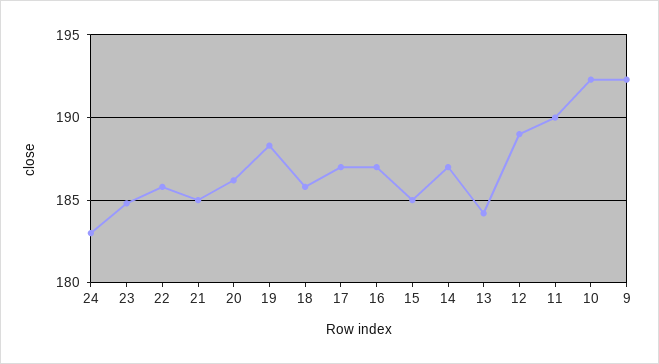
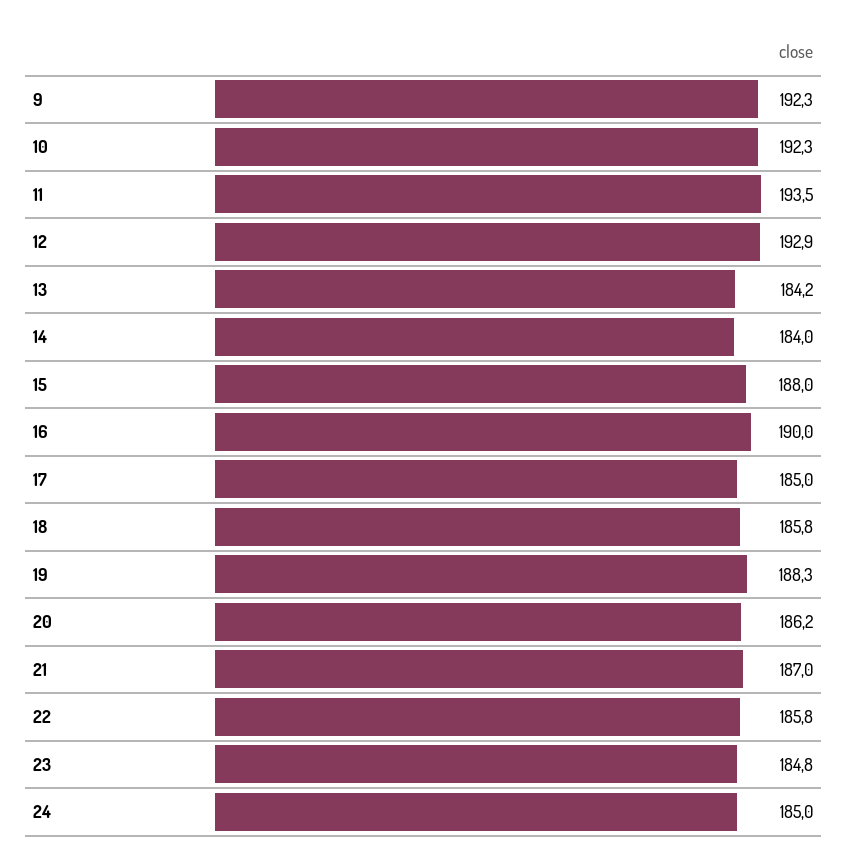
  {
-   "24": 183,
+   "24": 185,
    "23": 184.8,
    "22": 185.8,
-   "21": 185,
+   "21": 187,
    "20": 186.2,
    "19": 188.3,
    "18": 185.8,
-   "17": 187,
+   "17": 185,
-   "16": 187,
+   "16": 190,
-   "15": 185,
+   "15": 188,
-   "14": 187,
+   "14": 184,
    "13": 184.2,
-   "12": 189,
+   "12": 192.9,
-   "11": 190,
+   "11": 193.5,
    "10": 192.3,
    "9": 192.3
  }

